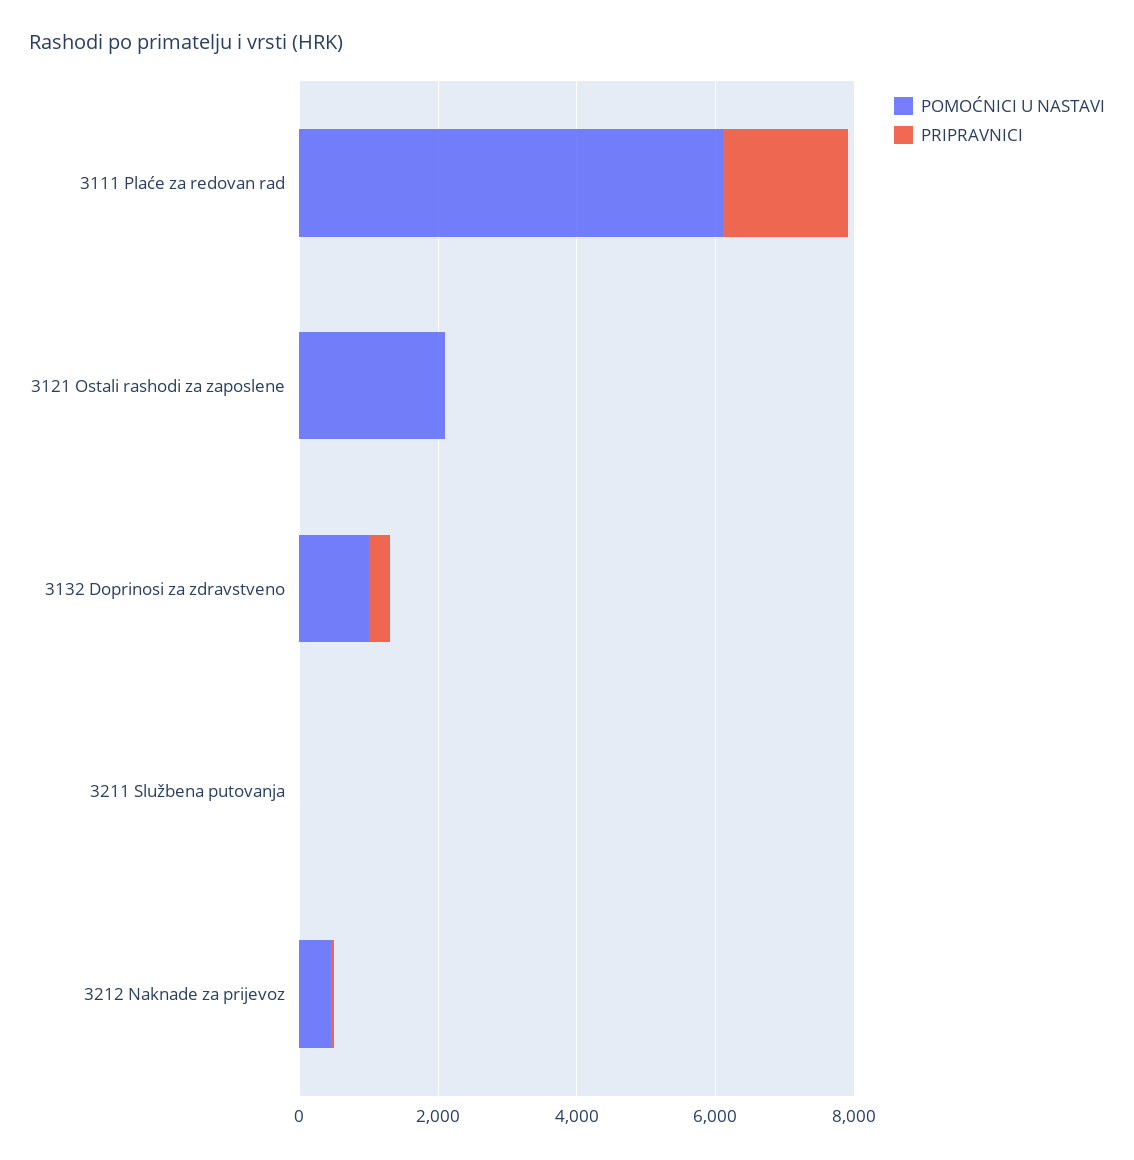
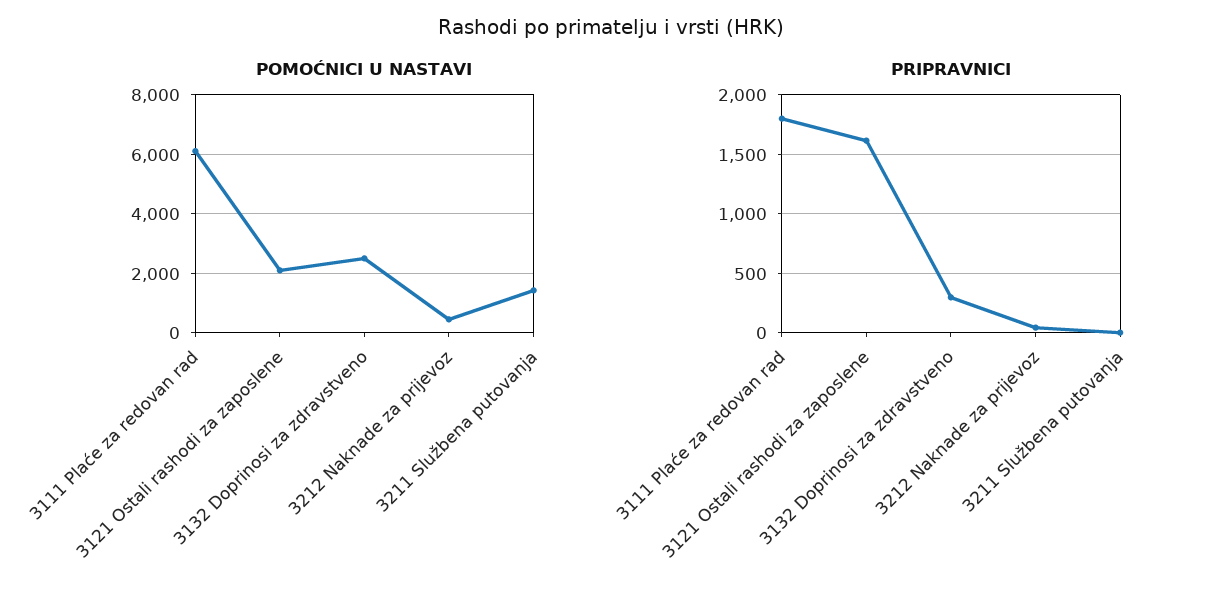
  {
    "POMOĆNICI U NASTAVI": {
      "3111 Plaće za redovan rad": 6000,
      "3121 Ostali rashodi za zaposlene": 2000,
-     "3132 Doprinosi za zdravstveno": 1000,
+     "3132 Doprinosi za zdravstveno": 2500,
-     "3211 Službena putovanja": 0,
+     "3211 Službena putovanja": 1500,
      "3212 Naknade za prijevoz": 500
    },
    "PRIPRAVNICI": {
      "3111 Plaće za redovan rad": 1800,
-     "3121 Ostali rashodi za zaposlene": 0,
+     "3121 Ostali rashodi za zaposlene": 1600,
      "3132 Doprinosi za zdravstveno": 300,
      "3211 Službena putovanja": 0,
      "3212 Naknade za prijevoz": 0
    }
  }

